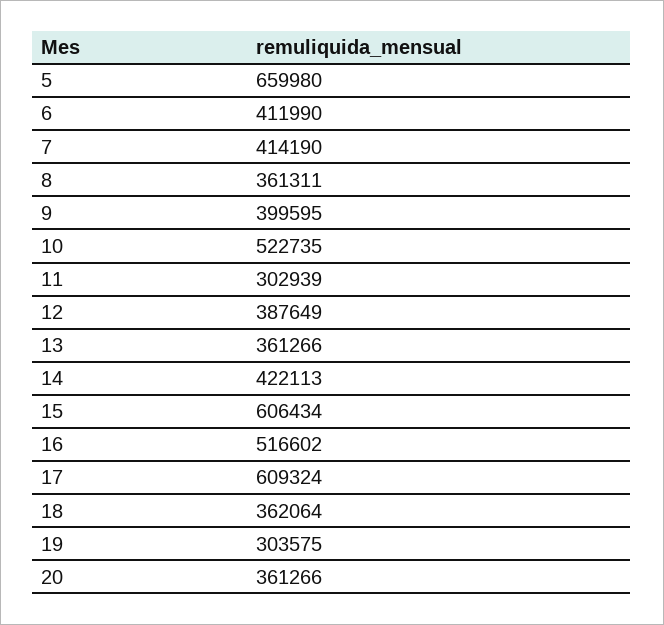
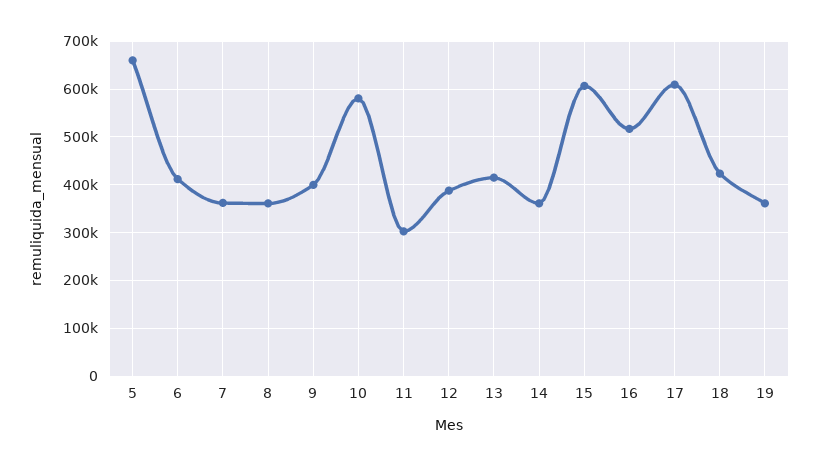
  {
    "5": 659980,
    "6": 411990,
-   "7": 414190,
+   "7": 360000,
    "8": 361311,
    "9": 399595,
-   "10": 522735,
+   "10": 580000,
    "11": 302939,
    "12": 387649,
-   "13": 361266,
+   "13": 420000,
-   "14": 422113,
+   "14": 360000,
    "15": 606434,
    "16": 516602,
    "17": 609324,
-   "18": 362064,
+   "18": 420000,
-   "19": 303575,
+   "19": 360000
-   "20": 361266
  }

